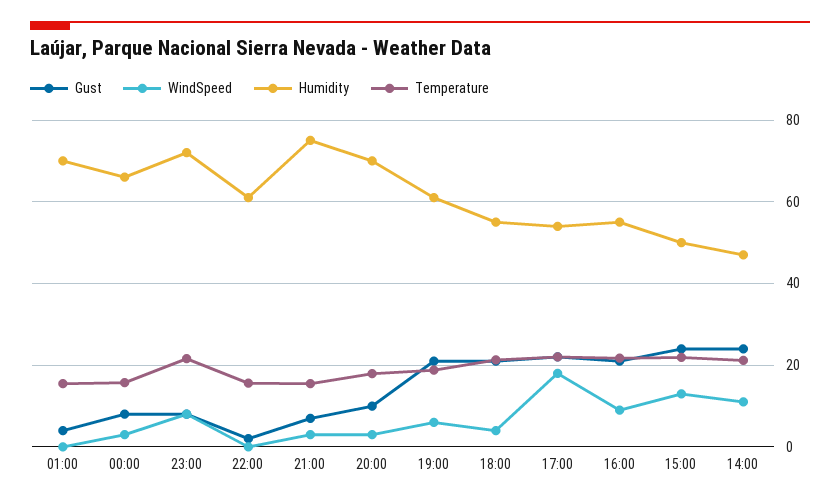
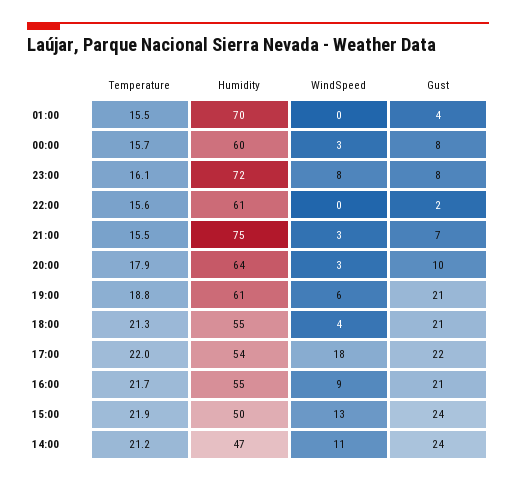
  {
    "Gust": {
      "01:00": 4,
      "00:00": 8,
      "23:00": 8,
      "22:00": 2,
      "21:00": 7,
      "20:00": 10,
      "19:00": 21,
      "18:00": 21,
      "17:00": 22,
      "16:00": 21,
      "15:00": 24,
      "14:00": 24
    },
    "WindSpeed": {
      "01:00": 0,
      "00:00": 3,
      "23:00": 8,
      "22:00": 0,
      "21:00": 3,
      "20:00": 3,
      "19:00": 6,
      "18:00": 4,
      "17:00": 18,
      "16:00": 9,
      "15:00": 13,
      "14:00": 11
    },
    "Humidity": {
      "01:00": 70,
-     "00:00": 66,
+     "00:00": 60,
      "23:00": 72,
      "22:00": 61,
      "21:00": 75,
-     "20:00": 70,
+     "20:00": 64,
      "19:00": 61,
      "18:00": 55,
      "17:00": 54,
      "16:00": 55,
      "15:00": 50,
      "14:00": 47
    },
    "Temperature": {
      "01:00": 15.5,
      "00:00": 15.7,
-     "23:00": 22,
+     "23:00": 16.1,
      "22:00": 15.6,
      "21:00": 15.5,
      "20:00": 17.9,
      "19:00": 18.8,
      "18:00": 21.3,
      "17:00": 22,
      "16:00": 21.7,
      "15:00": 21.9,
      "14:00": 21.2
    }
  }

